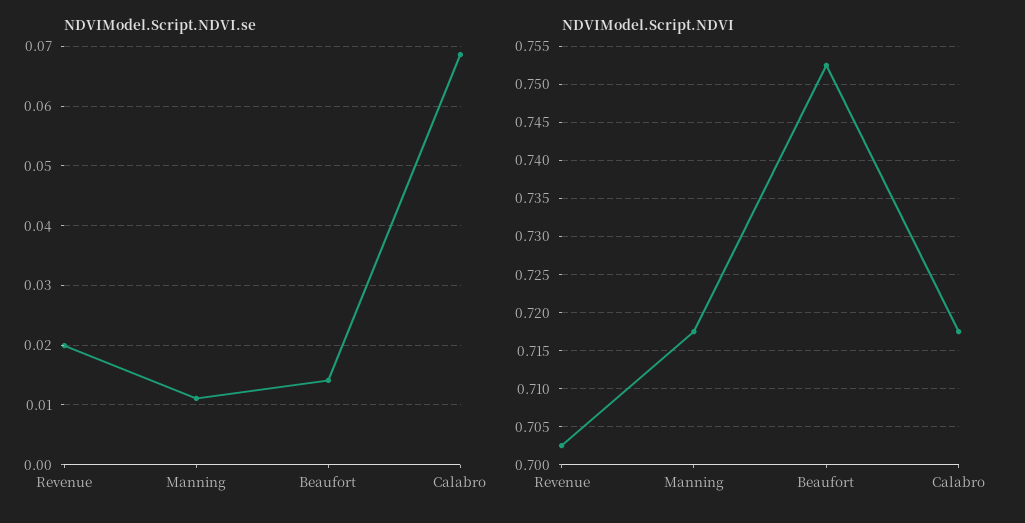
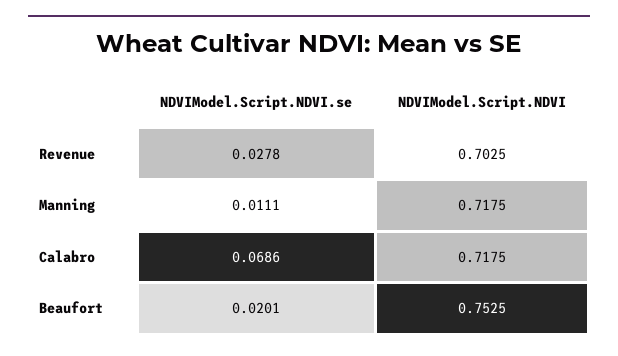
  {
    "NDVIModel.Script.NDVI.se": {
-     "Revenue": 0.02,
+     "Revenue": 0.0278,
      "Manning": 0.0111,
-     "Beaufort": 0.014,
+     "Beaufort": 0.0201,
      "Calabro": 0.0686
    },
    "NDVIModel.Script.NDVI": {
      "Revenue": 0.7025,
      "Manning": 0.7175,
      "Beaufort": 0.7525,
      "Calabro": 0.7175
    }
  }

